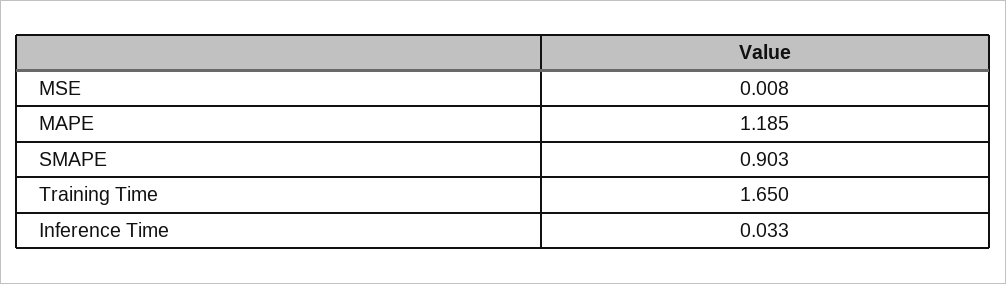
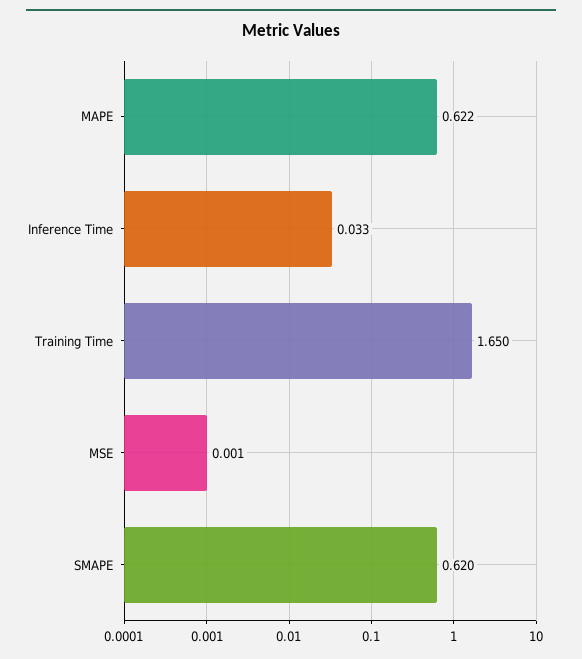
  {
-   "MSE": 0.008,
+   "MSE": 0.001,
-   "MAPE": 1.185,
+   "MAPE": 0.622,
-   "SMAPE": 0.903,
+   "SMAPE": 0.62,
    "Training Time": 1.65,
    "Inference Time": 0.033
  }

